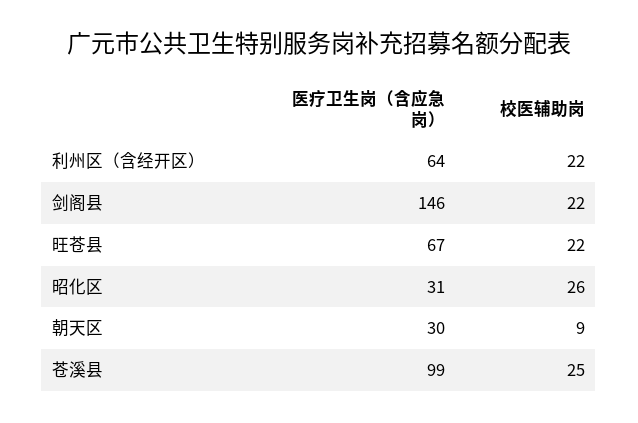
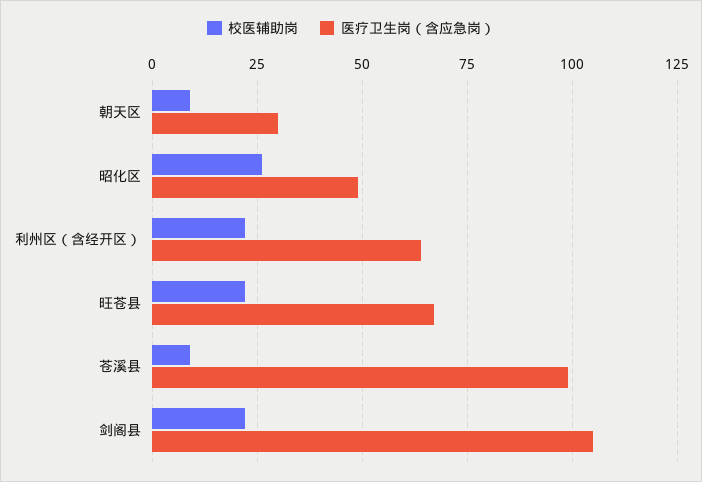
  {
    "医疗卫生岗（含应急岗）": {
      "利州区（含经开区）": 64,
-     "剑阁县": 146,
+     "剑阁县": 105,
      "旺苍县": 67,
-     "昭化区": 31,
+     "昭化区": 50,
      "朝天区": 30,
      "苍溪县": 99
    },
    "校医辅助岗": {
      "利州区（含经开区）": 22,
      "剑阁县": 22,
      "旺苍县": 22,
      "昭化区": 26,
      "朝天区": 9,
-     "苍溪县": 25
+     "苍溪县": 10
    }
  }

